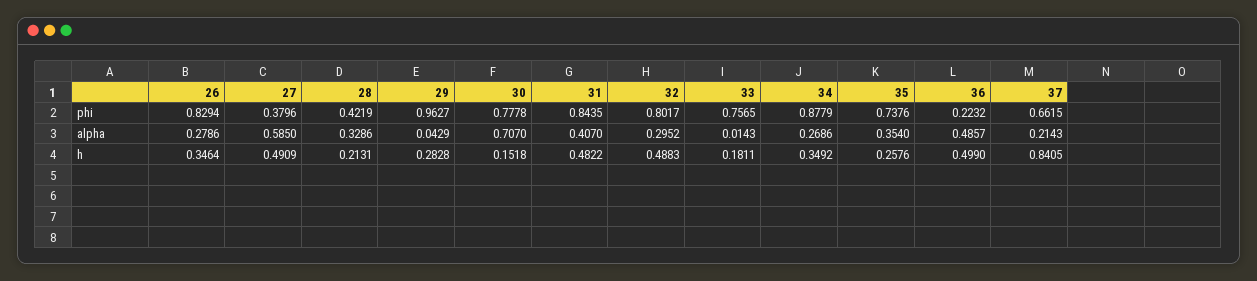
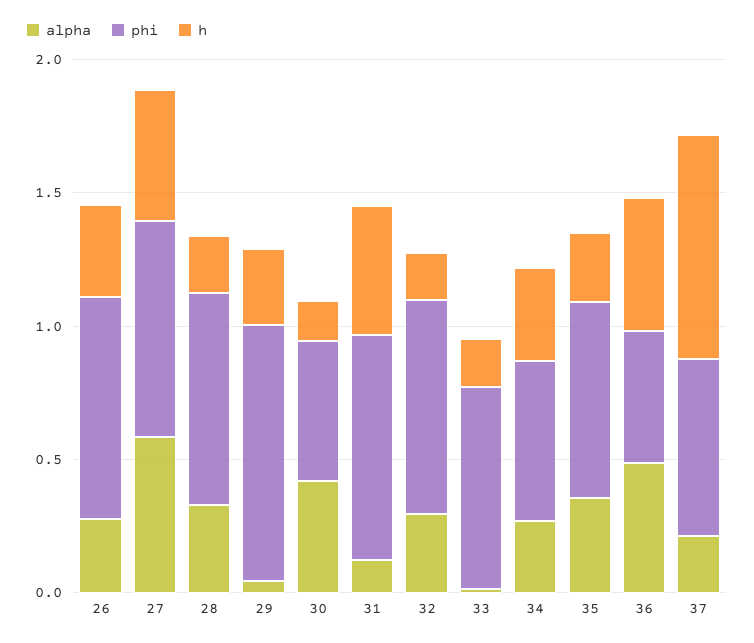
  {
    "phi": {
      "26": 0.8294,
-     "27": 0.3796,
+     "27": 0.8,
-     "28": 0.4219,
+     "28": 0.8,
      "29": 0.9627,
-     "30": 0.7778,
+     "30": 0.5,
      "31": 0.8435,
      "32": 0.8017,
      "33": 0.7565,
-     "34": 0.8779,
+     "34": 0.6,
      "35": 0.7376,
-     "36": 0.2232,
+     "36": 0.5,
      "37": 0.6615
    },
    "alpha": {
      "26": 0.2786,
      "27": 0.585,
      "28": 0.3286,
      "29": 0.0429,
-     "30": 0.707,
+     "30": 0.4,
-     "31": 0.407,
+     "31": 0.1,
      "32": 0.2952,
      "33": 0.0143,
      "34": 0.2686,
      "35": 0.354,
      "36": 0.4857,
      "37": 0.2143
    },
    "h": {
      "26": 0.3464,
      "27": 0.4909,
      "28": 0.2131,
      "29": 0.2828,
      "30": 0.1518,
      "31": 0.4822,
-     "32": 0.4883,
+     "32": 0.2,
      "33": 0.1811,
      "34": 0.3492,
      "35": 0.2576,
      "36": 0.499,
      "37": 0.8405
    }
  }

